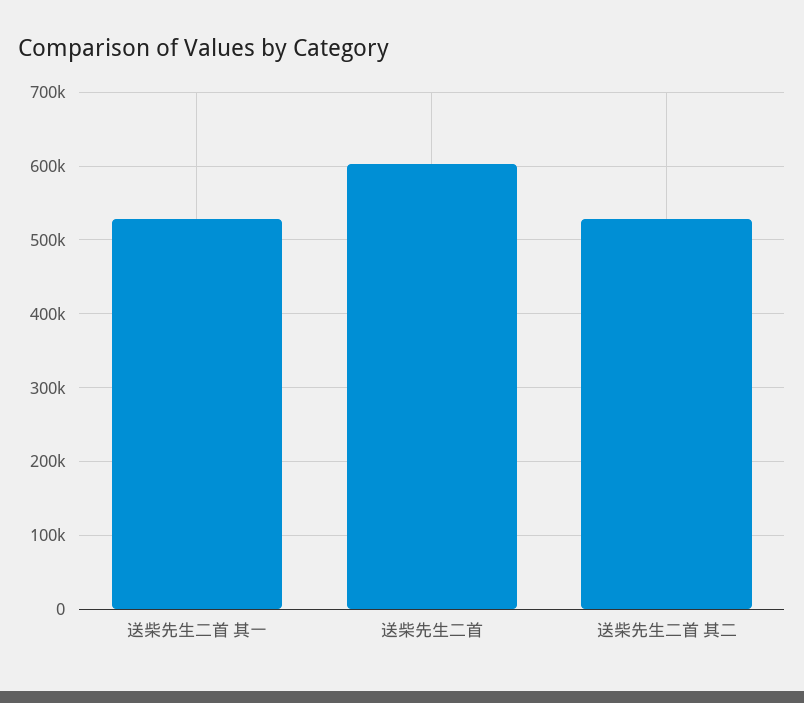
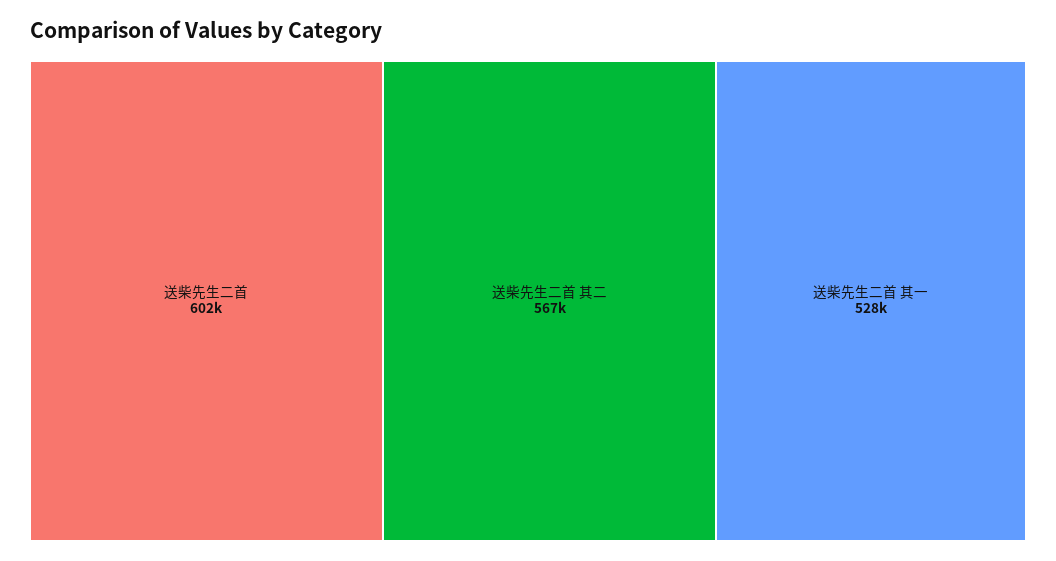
  {
    "送柴先生二首 其一": 528000,
    "送柴先生二首": 602000,
-   "送柴先生二首 其二": 530000
+   "送柴先生二首 其二": 567000
  }

